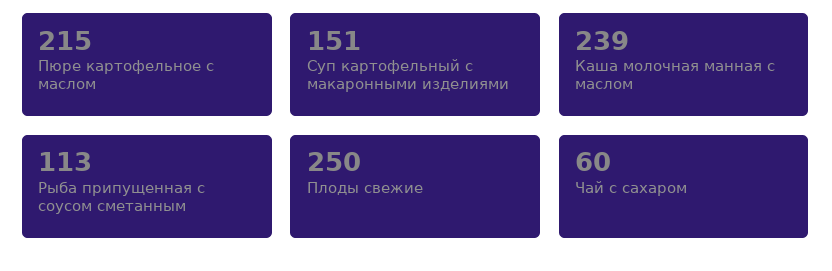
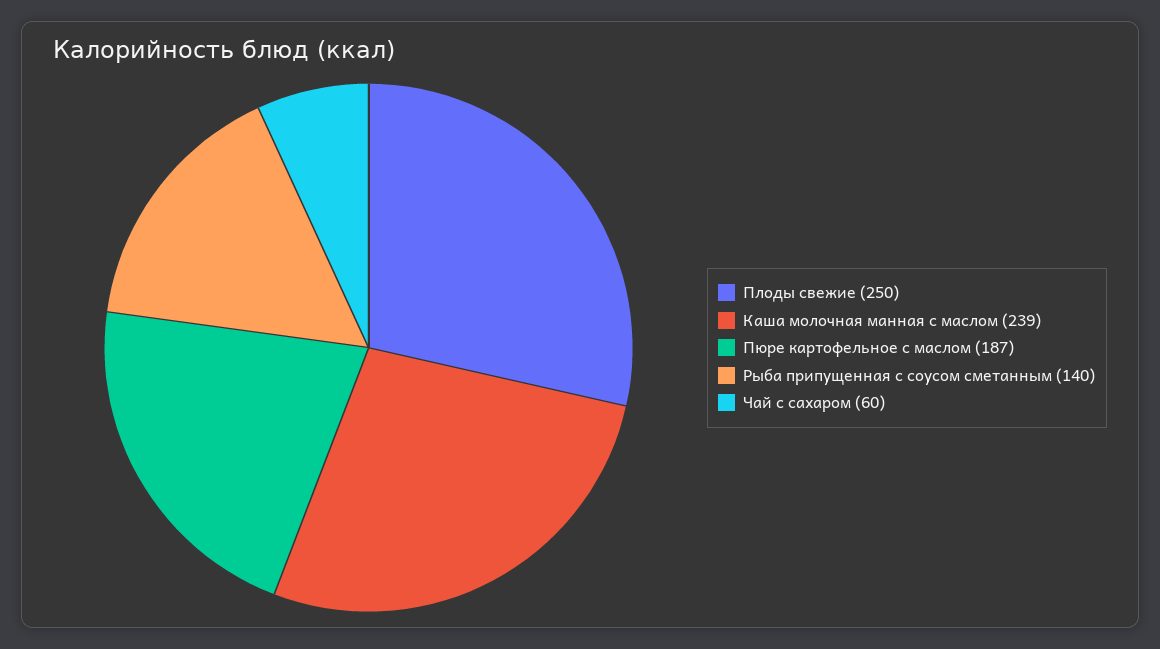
  {
-   "Пюре картофельное с маслом": 215,
+   "Пюре картофельное с маслом": 187,
-   "Суп картофельный с макаронными изделиями": 151,
    "Каша молочная манная с маслом": 239,
-   "Рыба припущенная с соусом сметанным": 113,
+   "Рыба припущенная с соусом сметанным": 140,
    "Плоды свежие": 250,
    "Чай с сахаром": 60
  }

